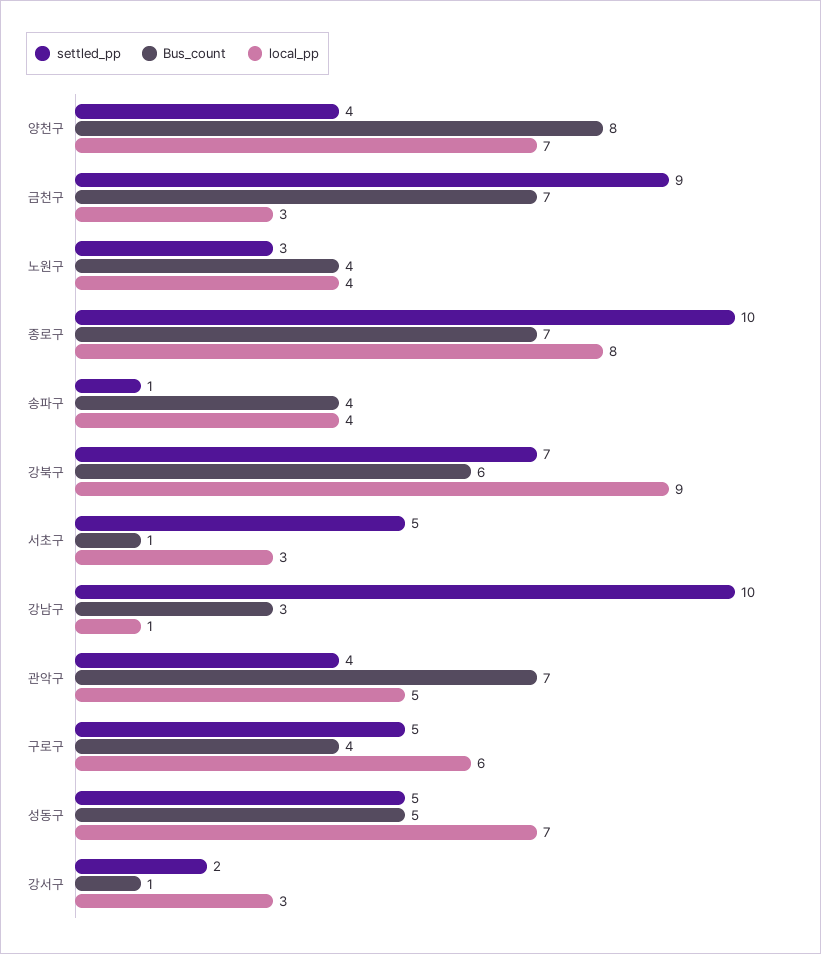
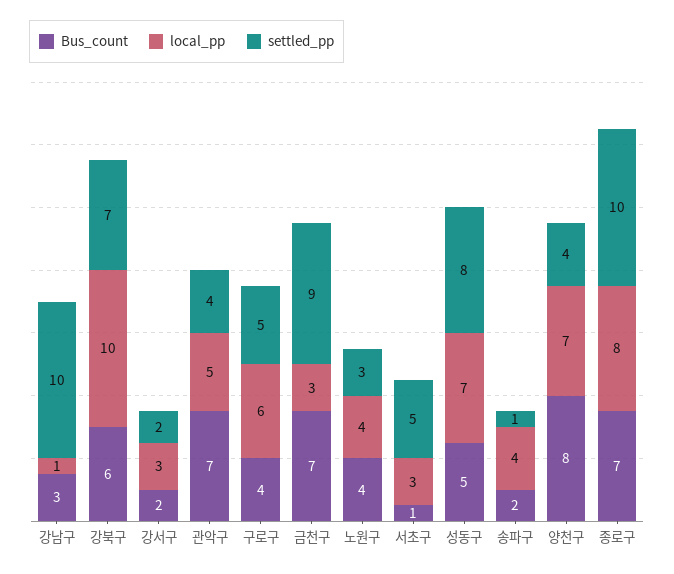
  {
    "settled_pp": {
      "양천구": 4,
      "금천구": 9,
      "노원구": 3,
      "종로구": 10,
      "송파구": 1,
      "강북구": 7,
      "서초구": 5,
      "강남구": 10,
      "관악구": 4,
      "구로구": 5,
-     "성동구": 5,
+     "성동구": 8,
      "강서구": 2
    },
    "Bus_count": {
      "양천구": 8,
      "금천구": 7,
      "노원구": 4,
      "종로구": 7,
-     "송파구": 4,
+     "송파구": 2,
      "강북구": 6,
      "서초구": 1,
      "강남구": 3,
      "관악구": 7,
      "구로구": 4,
      "성동구": 5,
-     "강서구": 1
+     "강서구": 2
    },
    "local_pp": {
      "양천구": 7,
      "금천구": 3,
      "노원구": 4,
      "종로구": 8,
      "송파구": 4,
-     "강북구": 9,
+     "강북구": 10,
      "서초구": 3,
      "강남구": 1,
      "관악구": 5,
      "구로구": 6,
      "성동구": 7,
      "강서구": 3
    }
  }

